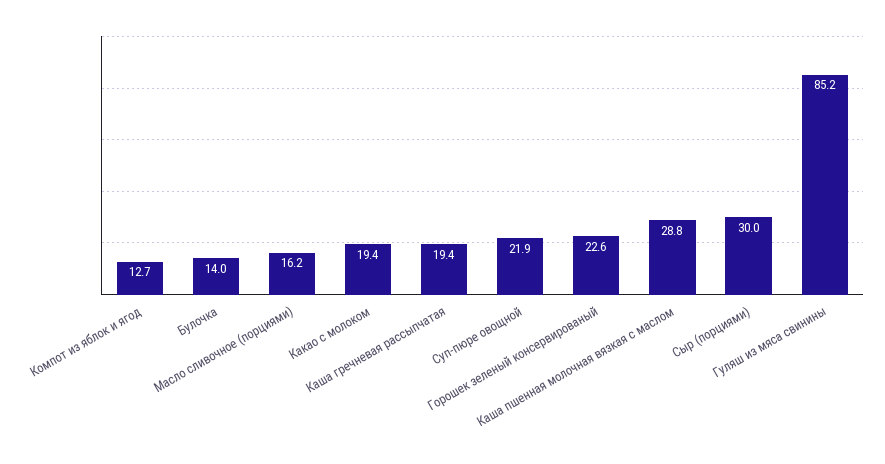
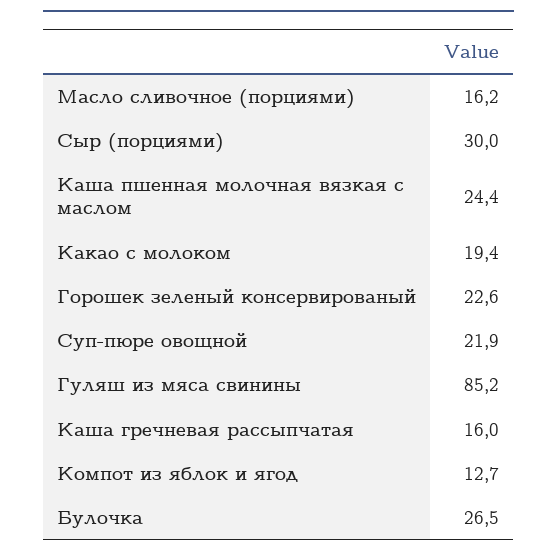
  {
    "Компот из яблок и ягод": 12.7,
-   "Булочка": 14,
+   "Булочка": 26.5,
    "Масло сливочное (порциями)": 16.2,
    "Какао с молоком": 19.4,
-   "Каша гречневая рассыпчатая": 19.4,
+   "Каша гречневая рассыпчатая": 16,
    "Суп-пюре овощной": 21.9,
    "Горошек зеленый консервированый": 22.6,
-   "Каша пшенная молочная вязкая с маслом": 28.8,
+   "Каша пшенная молочная вязкая с маслом": 24.4,
    "Сыр (порциями)": 30,
    "Гуляш из мяса свинины": 85.2
  }

